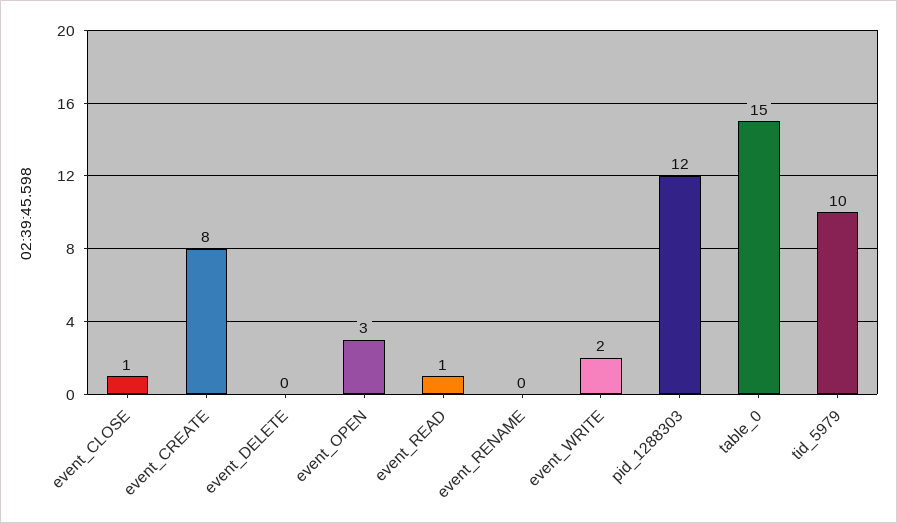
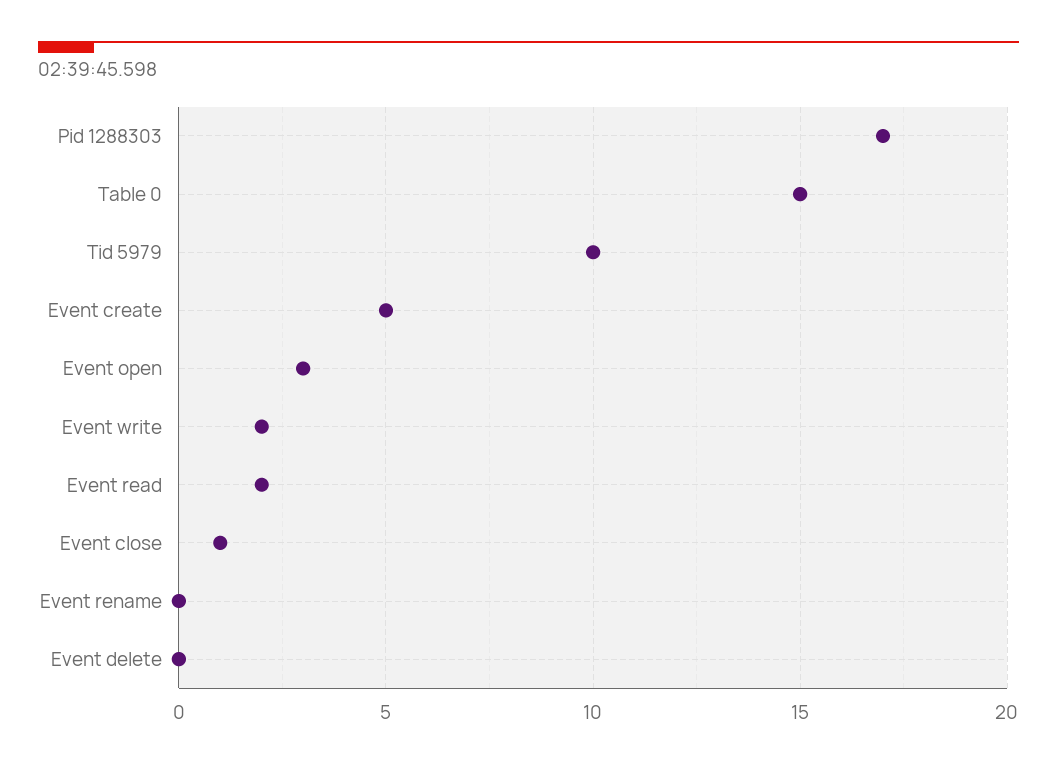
  {
    "event_CLOSE": 1,
-   "event_CREATE": 8,
+   "event_CREATE": 5,
    "event_DELETE": 0,
    "event_OPEN": 3,
-   "event_READ": 1,
+   "event_READ": 2,
    "event_RENAME": 0,
    "event_WRITE": 2,
-   "pid_1288303": 12,
+   "pid_1288303": 17,
    "table_0": 15,
    "tid_5979": 10
  }

